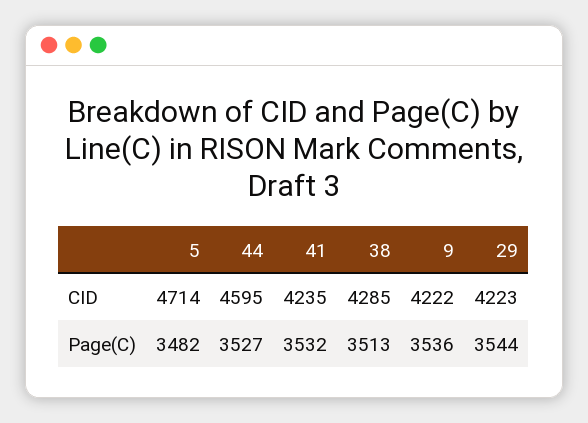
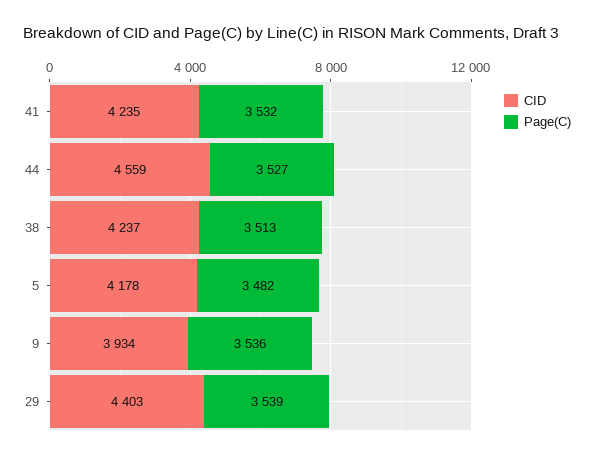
  {
    "CID": {
-     "5": 4714,
+     "5": 4178,
-     "44": 4595,
+     "44": 4559,
      "41": 4235,
-     "38": 4285,
+     "38": 4237,
-     "9": 4222,
+     "9": 3934,
-     "29": 4223
+     "29": 4403
    },
    "Page(C)": {
      "5": 3482,
      "44": 3527,
      "41": 3532,
      "38": 3513,
      "9": 3536,
-     "29": 3544
+     "29": 3539
    }
  }

